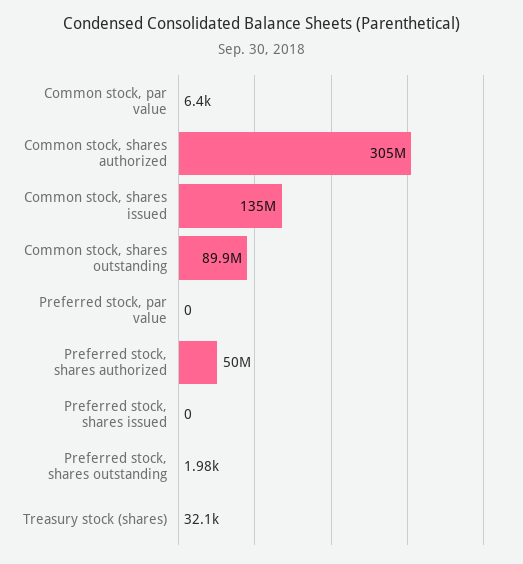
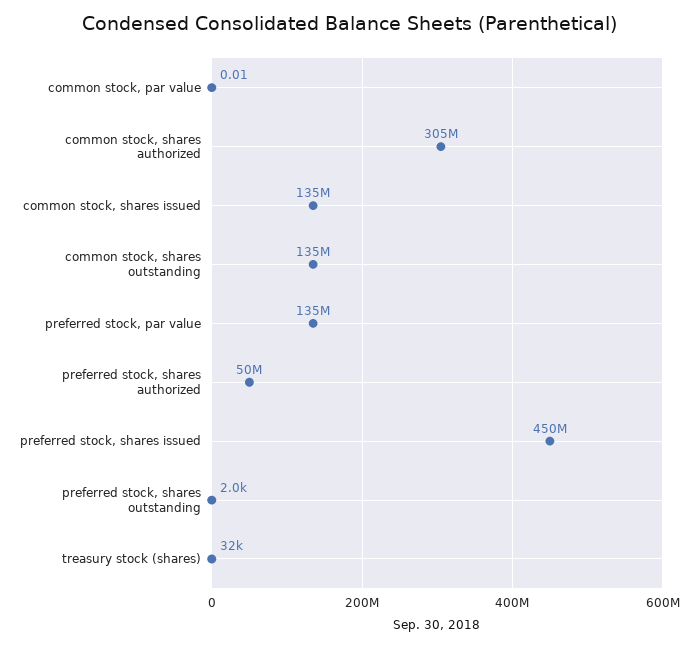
  {
-   "Common stock, par value": 6400,
+   "Common stock, par value": 0.01,
    "Common stock, shares authorized": 305000000,
    "Common stock, shares issued": 135000000,
-   "Common stock, shares outstanding": 89900000,
+   "Common stock, shares outstanding": 135000000,
-   "Preferred stock, par value": 0,
+   "Preferred stock, par value": 135000000,
    "Preferred stock, shares authorized": 50000000,
-   "Preferred stock, shares issued": 0,
+   "Preferred stock, shares issued": 450000000,
    "Preferred stock, shares outstanding": 1980,
    "Treasury stock (shares)": 32100
  }

